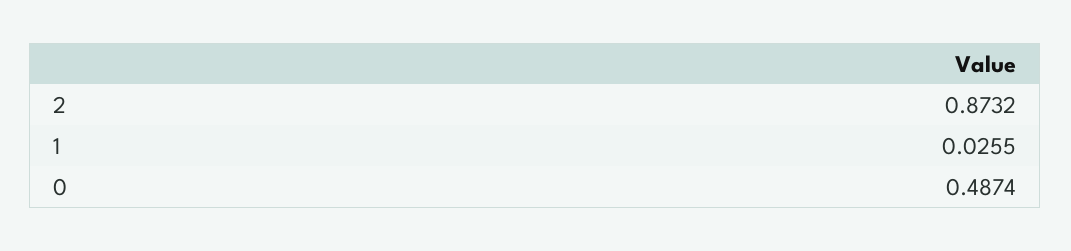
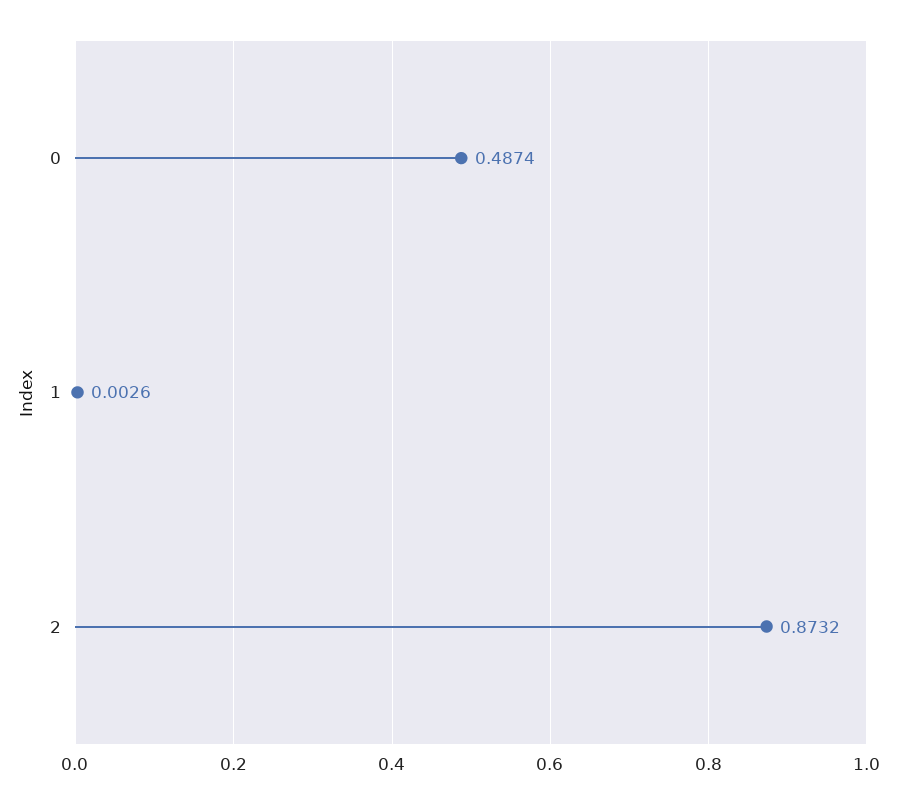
  {
    "2": 0.8732,
-   "1": 0.0255,
+   "1": 0.0026,
    "0": 0.4874
  }

